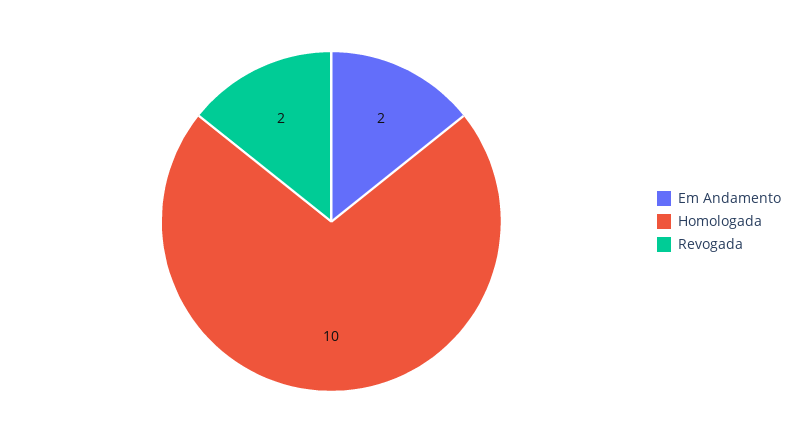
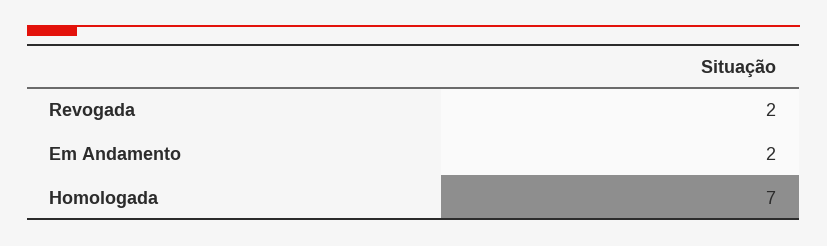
  {
    "Em Andamento": 2,
-   "Homologada": 10,
+   "Homologada": 7,
    "Revogada": 2
  }

